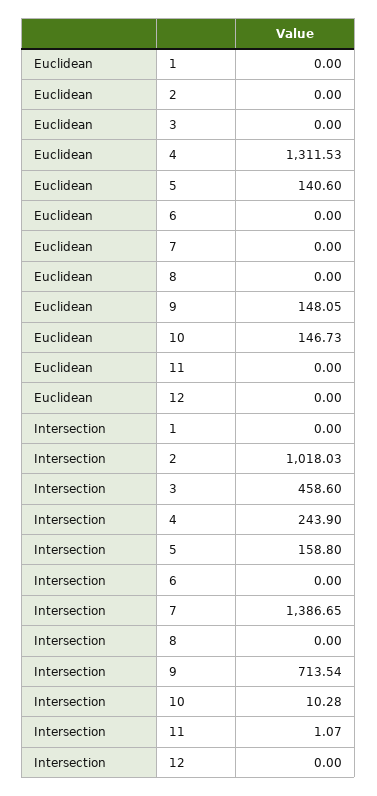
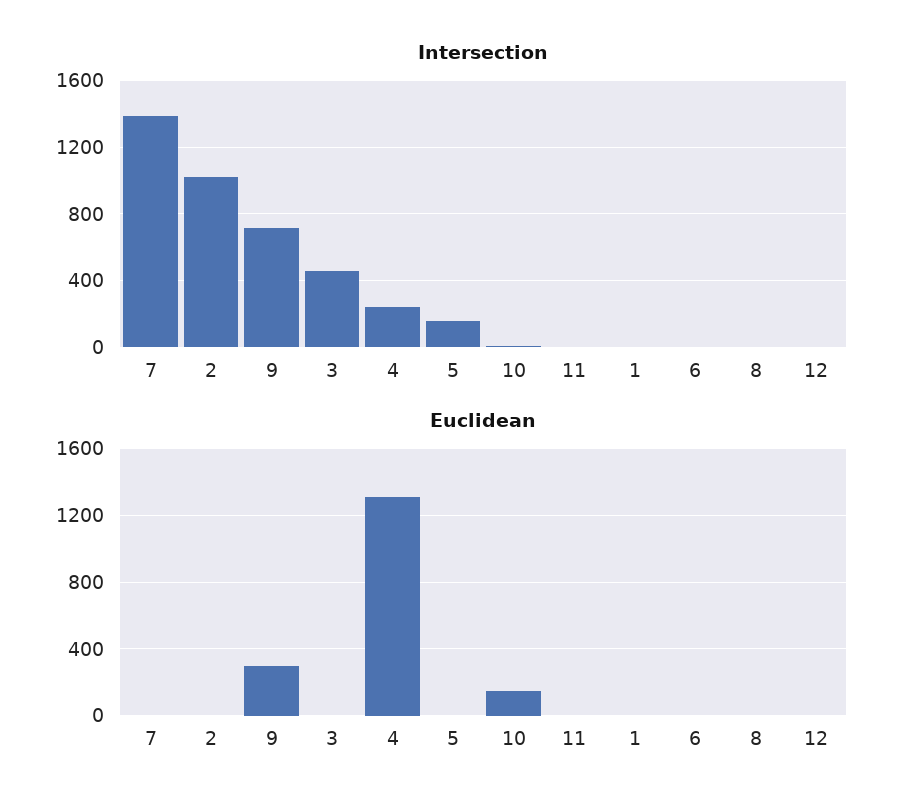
  {
    "Euclidean": {
      "1": 0,
      "2": 0,
      "3": 0,
      "4": 1311.53,
-     "5": 140.6,
+     "5": 0,
      "6": 0,
      "7": 0,
      "8": 0,
-     "9": 148.05,
+     "9": 300,
      "10": 146.73,
      "11": 0,
      "12": 0
    },
    "Intersection": {
      "1": 0,
      "2": 1018.03,
      "3": 458.6,
      "4": 243.9,
      "5": 158.8,
      "6": 0,
      "7": 1386.65,
      "8": 0,
      "9": 713.54,
      "10": 10.28,
      "11": 1.07,
      "12": 0
    }
  }

